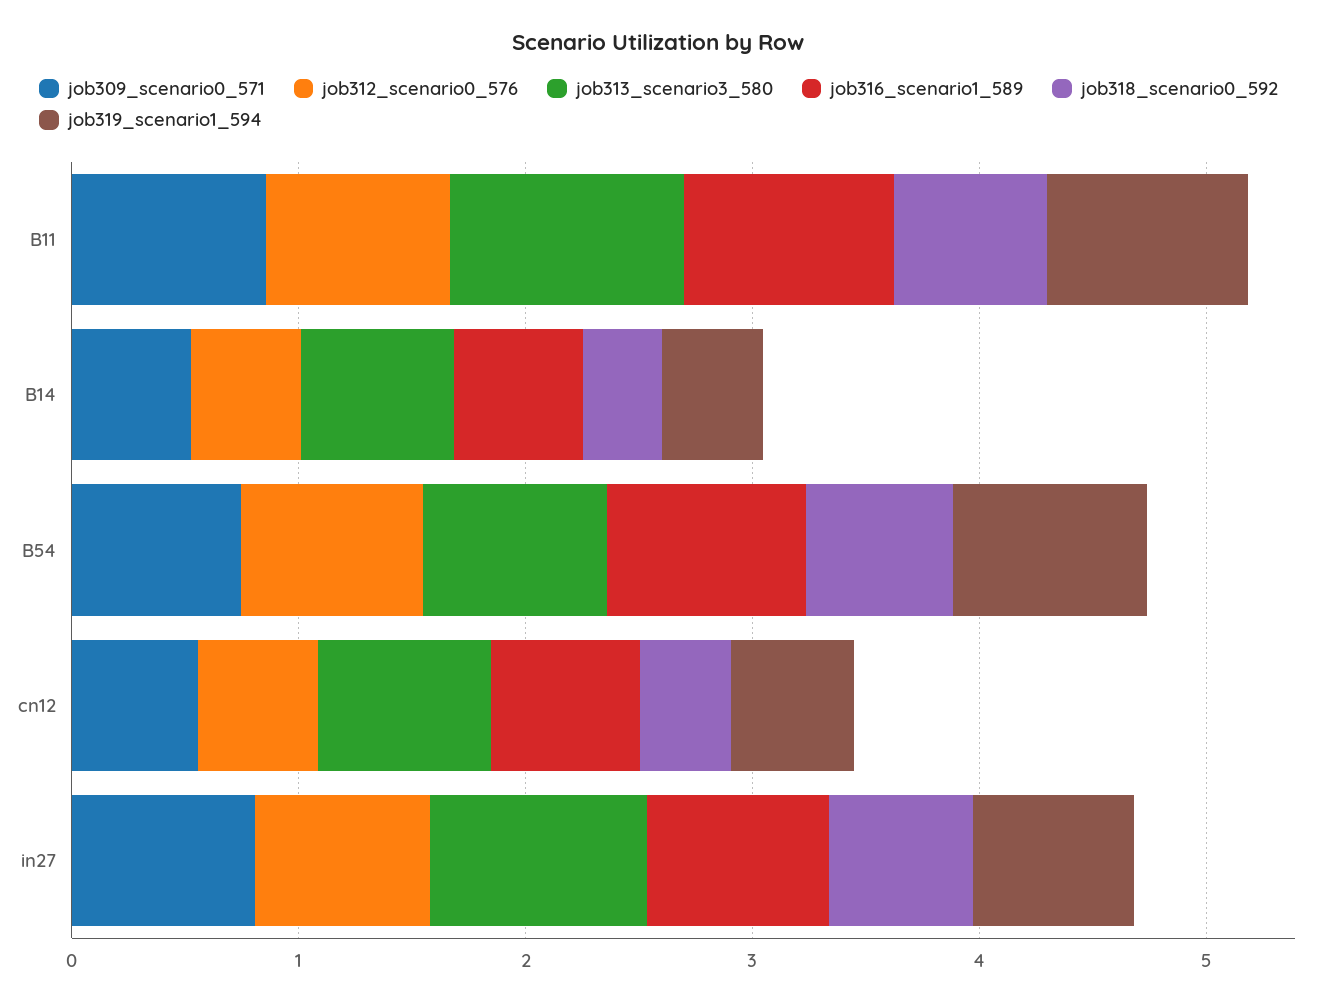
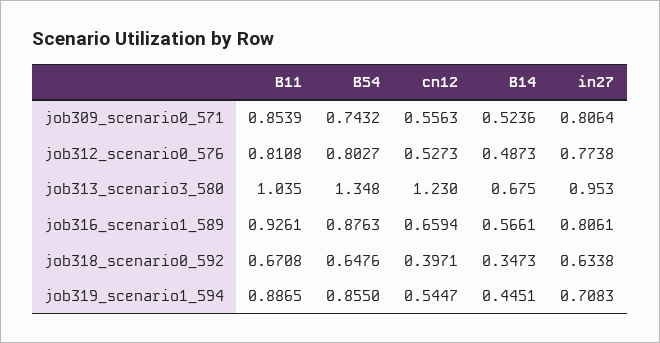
  {
    "job309_scenario0_571": {
      "B11": 0.8539,
      "B14": 0.5236,
      "B54": 0.7432,
      "cn12": 0.5563,
      "in27": 0.8064
    },
    "job312_scenario0_576": {
      "B11": 0.8108,
      "B14": 0.4873,
      "B54": 0.8027,
      "cn12": 0.5273,
      "in27": 0.7738
    },
    "job313_scenario3_580": {
      "B11": 1.035,
      "B14": 0.675,
-     "B54": 0.8,
+     "B54": 1.348,
-     "cn12": 0.8,
+     "cn12": 1.23,
      "in27": 0.953
    },
    "job316_scenario1_589": {
      "B11": 0.9261,
      "B14": 0.5661,
      "B54": 0.8763,
      "cn12": 0.6594,
      "in27": 0.8061
    },
    "job318_scenario0_592": {
      "B11": 0.6708,
      "B14": 0.3473,
      "B54": 0.6476,
      "cn12": 0.3971,
      "in27": 0.6338
    },
    "job319_scenario1_594": {
      "B11": 0.8865,
      "B14": 0.4451,
      "B54": 0.855,
      "cn12": 0.5447,
      "in27": 0.7083
    }
  }

